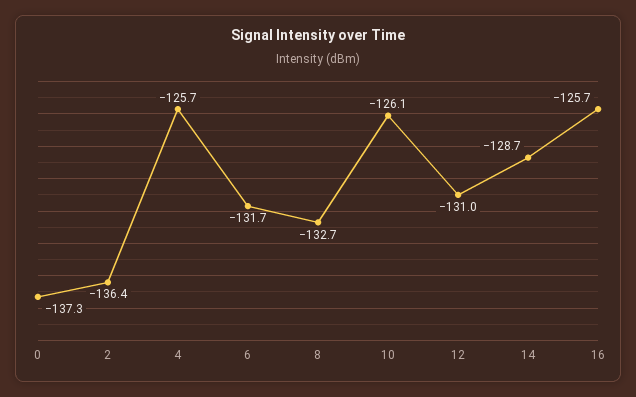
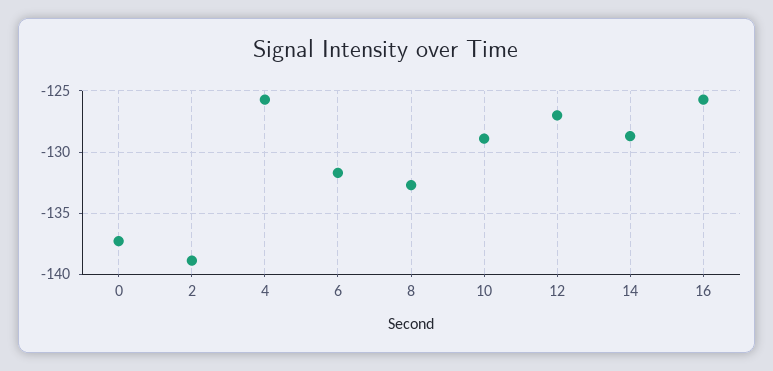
  {
    "0": -137.3,
-   "2": -136.4,
+   "2": -139,
    "4": -125.7,
    "6": -131.7,
    "8": -132.7,
-   "10": -126.1,
+   "10": -129,
-   "12": -131,
+   "12": -127,
    "14": -128.7,
    "16": -125.7
  }

